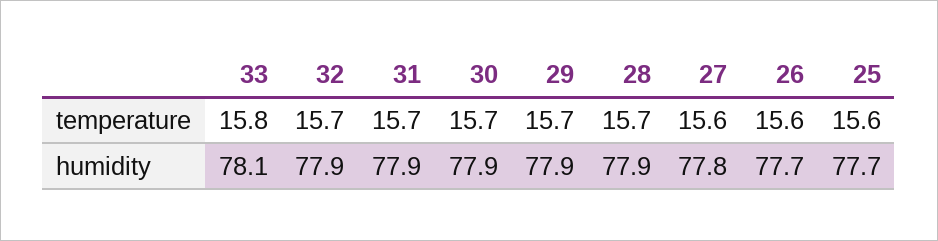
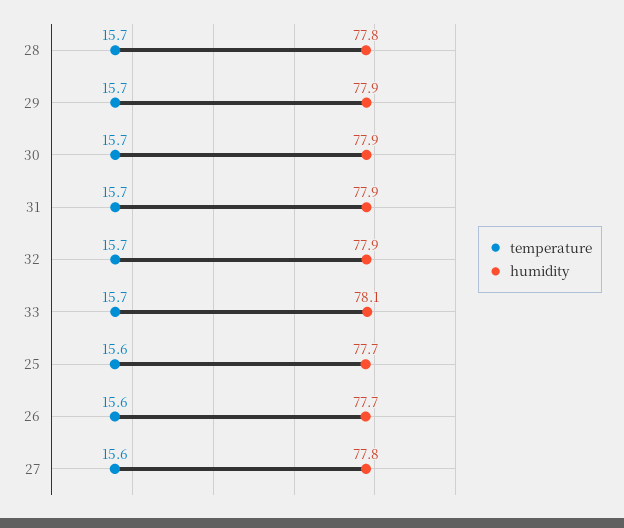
  {
    "temperature": {
-     "33": 15.8,
+     "33": 15.7,
      "32": 15.7,
      "31": 15.7,
      "30": 15.7,
      "29": 15.7,
      "28": 15.7,
      "27": 15.6,
      "26": 15.6,
      "25": 15.6
    },
    "humidity": {
      "33": 78.1,
      "32": 77.9,
      "31": 77.9,
      "30": 77.9,
      "29": 77.9,
-     "28": 77.9,
+     "28": 77.8,
      "27": 77.8,
      "26": 77.7,
      "25": 77.7
    }
  }

